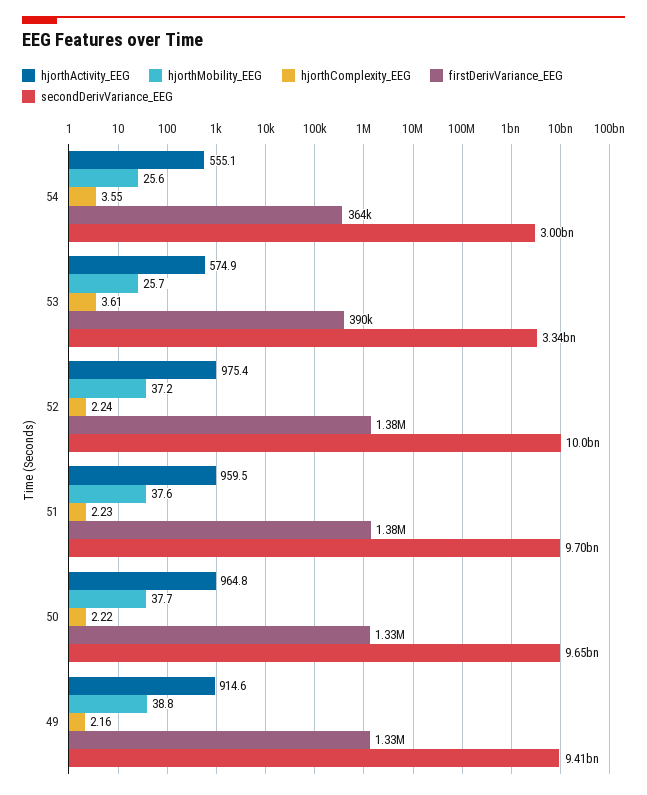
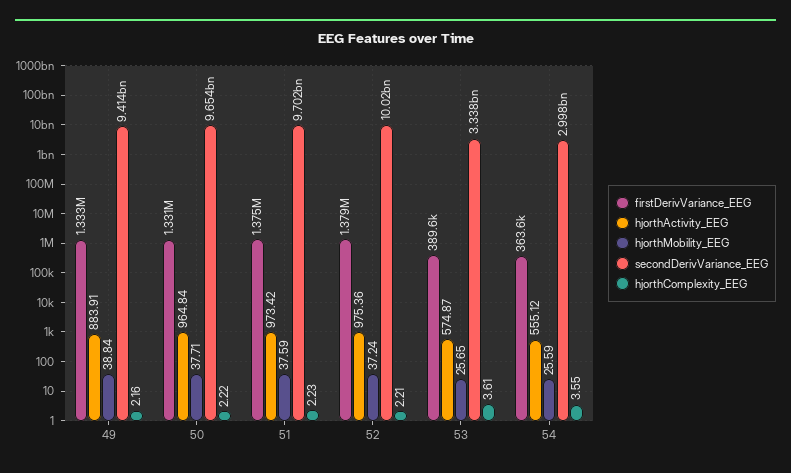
  {
    "hjorthActivity_EEG": {
      "54": 555.12,
      "53": 574.87,
      "52": 975.36,
-     "51": 959.5,
+     "51": 973.42,
      "50": 964.84,
-     "49": 914.6
+     "49": 883.91
    },
    "hjorthMobility_EEG": {
      "54": 25.59,
      "53": 25.65,
      "52": 37.24,
      "51": 37.59,
      "50": 37.71,
      "49": 38.84
    },
    "hjorthComplexity_EEG": {
      "54": 3.55,
      "53": 3.61,
-     "52": 2.24,
+     "52": 2.21,
      "51": 2.23,
      "50": 2.22,
      "49": 2.16
    },
    "firstDerivVariance_EEG": {
      "54": 363600,
      "53": 389600,
      "52": 1379000,
      "51": 1375000,
      "50": 1331000,
      "49": 1333000
    },
    "secondDerivVariance_EEG": {
      "54": 2998000000,
      "53": 3338000000,
      "52": 10020000000,
      "51": 9702000000,
      "50": 9654000000,
      "49": 9414000000
    }
  }

